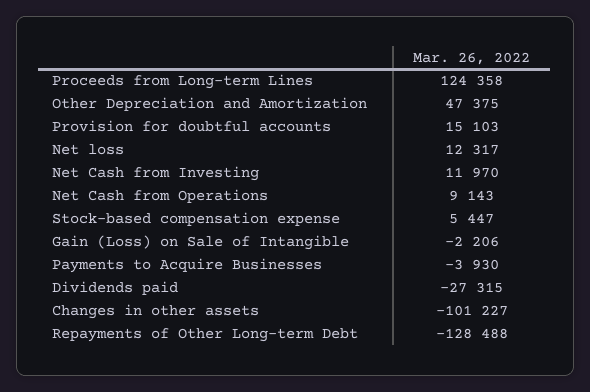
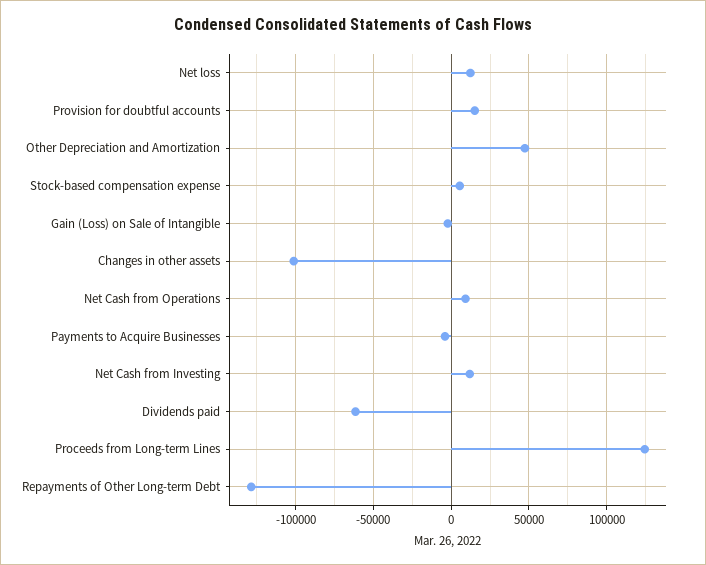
  {
    "Proceeds from Long-term Lines": 124358,
    "Other Depreciation and Amortization": 47375,
    "Provision for doubtful accounts": 15103,
    "Net loss": 12317,
    "Net Cash from Investing": 11970,
    "Net Cash from Operations": 9143,
    "Stock-based compensation expense": 5447,
    "Gain (Loss) on Sale of Intangible": -2206,
    "Payments to Acquire Businesses": -3930,
-   "Dividends paid": -27315,
+   "Dividends paid": -60000,
    "Changes in other assets": -101227,
    "Repayments of Other Long-term Debt": -128488
  }

